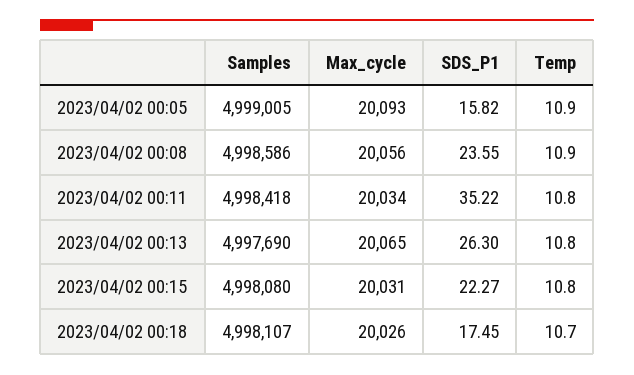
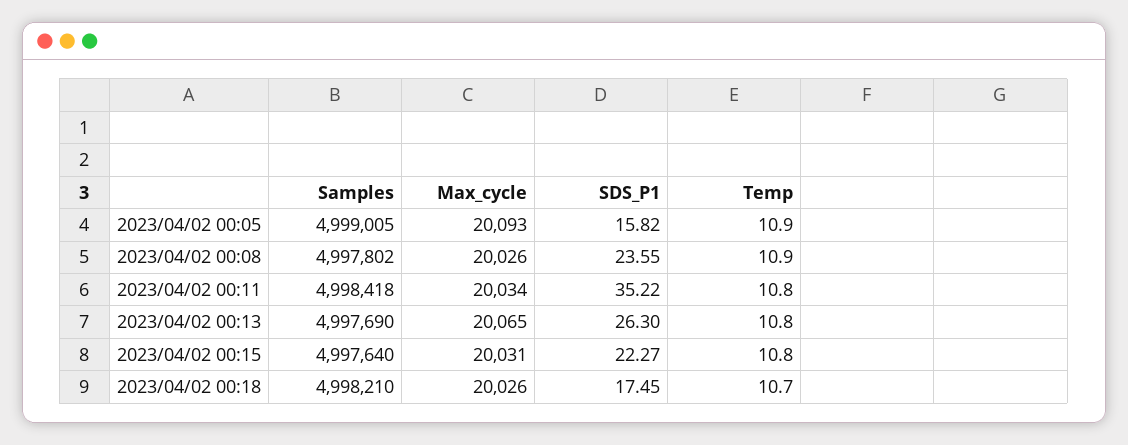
  {
    "Samples": {
      "2023/04/02 00:05": 4999005,
-     "2023/04/02 00:08": 4998586,
+     "2023/04/02 00:08": 4997802,
      "2023/04/02 00:11": 4998418,
      "2023/04/02 00:13": 4997690,
-     "2023/04/02 00:15": 4998080,
+     "2023/04/02 00:15": 4997640,
-     "2023/04/02 00:18": 4998107
+     "2023/04/02 00:18": 4998210
    },
    "Max_cycle": {
      "2023/04/02 00:05": 20093,
-     "2023/04/02 00:08": 20056,
+     "2023/04/02 00:08": 20026,
      "2023/04/02 00:11": 20034,
      "2023/04/02 00:13": 20065,
      "2023/04/02 00:15": 20031,
      "2023/04/02 00:18": 20026
    },
    "SDS_P1": {
      "2023/04/02 00:05": 15.82,
      "2023/04/02 00:08": 23.55,
      "2023/04/02 00:11": 35.22,
      "2023/04/02 00:13": 26.3,
      "2023/04/02 00:15": 22.27,
      "2023/04/02 00:18": 17.45
    },
    "Temp": {
      "2023/04/02 00:05": 10.9,
      "2023/04/02 00:08": 10.9,
      "2023/04/02 00:11": 10.8,
      "2023/04/02 00:13": 10.8,
      "2023/04/02 00:15": 10.8,
      "2023/04/02 00:18": 10.7
    }
  }

